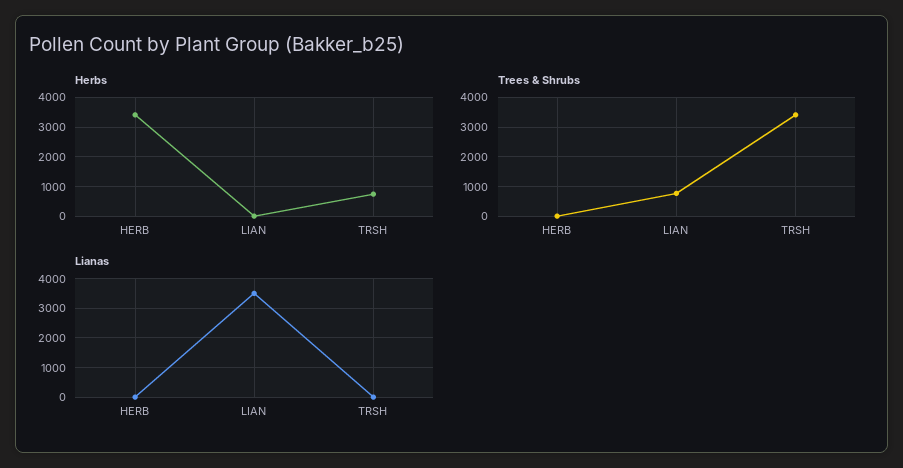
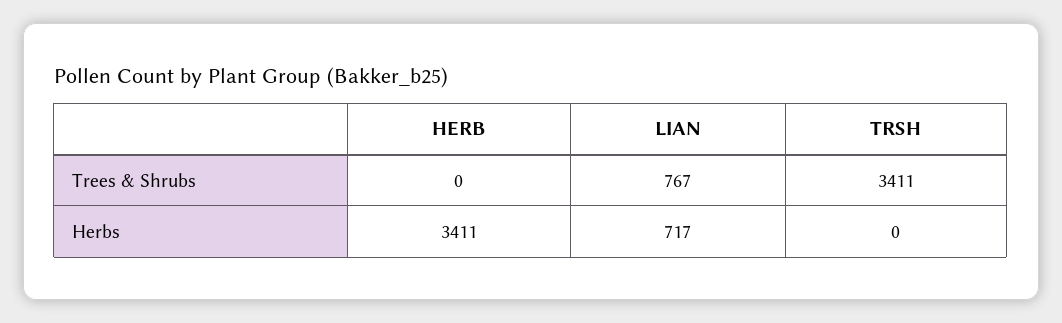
  {
    "Herbs": {
      "HERB": 3411,
-     "LIAN": 0,
+     "LIAN": 717,
-     "TRSH": 750
+     "TRSH": 0
    },
    "Trees & Shrubs": {
      "HERB": 0,
      "LIAN": 767,
      "TRSH": 3411
-   },
+   }
-   "Lianas": {
-     "HERB": 0,
-     "LIAN": 3500,
-     "TRSH": 0
-   }
  }

